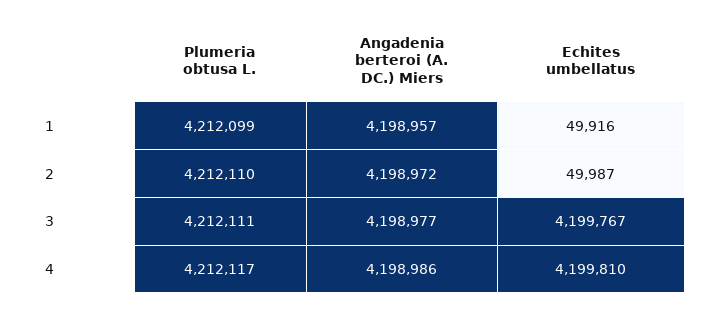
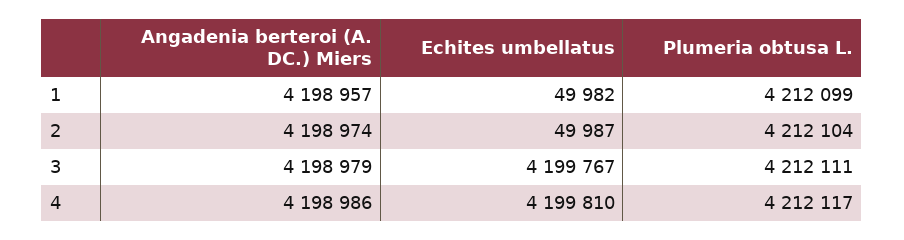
  {
    "Plumeria obtusa L.": {
      "1": 4212099,
-     "2": 4212110,
+     "2": 4212104,
      "3": 4212111,
      "4": 4212117
    },
    "Angadenia berteroi (A. DC.) Miers": {
      "1": 4198957,
-     "2": 4198972,
+     "2": 4198974,
-     "3": 4198977,
+     "3": 4198979,
      "4": 4198986
    },
    "Echites umbellatus": {
-     "1": 49916,
+     "1": 49982,
      "2": 49987,
      "3": 4199767,
      "4": 4199810
    }
  }

